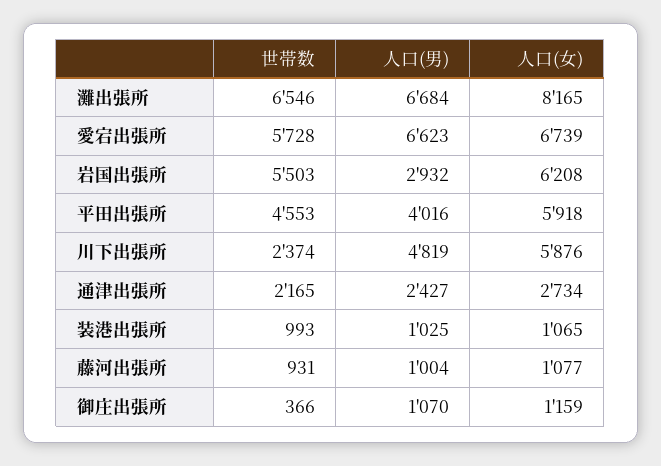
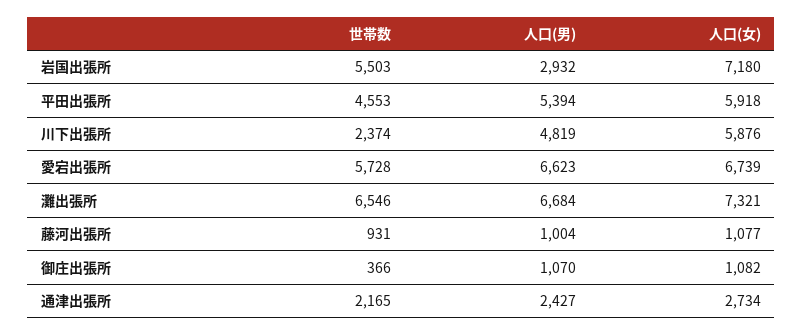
  {
    "世帯数": {
      "灘出張所": 6546,
      "愛宕出張所": 5728,
      "岩国出張所": 5503,
      "平田出張所": 4553,
      "川下出張所": 2374,
      "通津出張所": 2165,
-     "装港出張所": 993,
      "藤河出張所": 931,
      "御庄出張所": 366
    },
    "人口(男)": {
      "灘出張所": 6684,
      "愛宕出張所": 6623,
      "岩国出張所": 2932,
-     "平田出張所": 4016,
+     "平田出張所": 5394,
      "川下出張所": 4819,
      "通津出張所": 2427,
-     "装港出張所": 1025,
      "藤河出張所": 1004,
      "御庄出張所": 1070
    },
    "人口(女)": {
-     "灘出張所": 8165,
+     "灘出張所": 7321,
      "愛宕出張所": 6739,
-     "岩国出張所": 6208,
+     "岩国出張所": 7180,
      "平田出張所": 5918,
      "川下出張所": 5876,
      "通津出張所": 2734,
-     "装港出張所": 1065,
      "藤河出張所": 1077,
-     "御庄出張所": 1159
+     "御庄出張所": 1082
    }
  }

